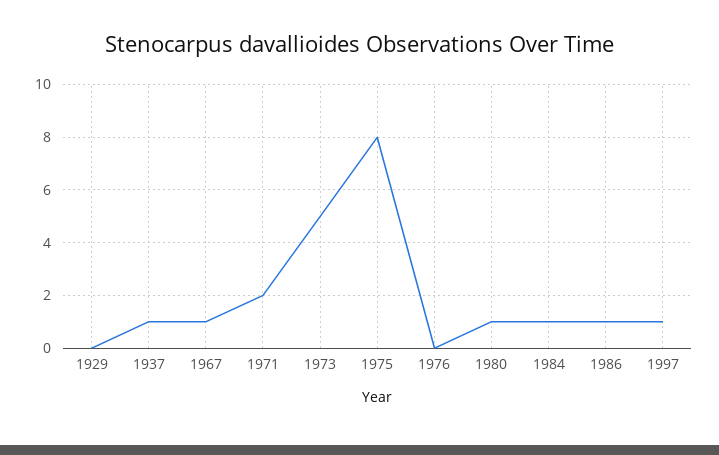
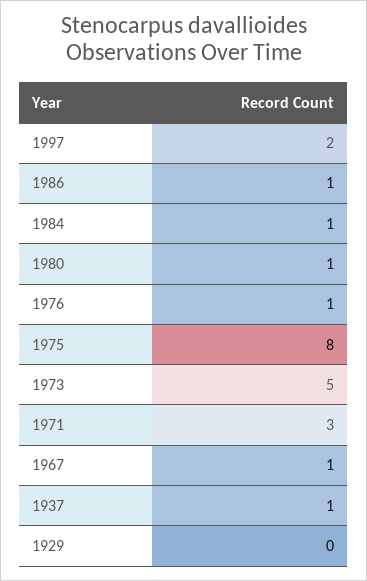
  {
    "1929": 0,
    "1937": 1,
    "1967": 1,
-   "1971": 2,
+   "1971": 3,
    "1973": 5,
    "1975": 8,
-   "1976": 0,
+   "1976": 1,
    "1980": 1,
    "1984": 1,
    "1986": 1,
-   "1997": 1
+   "1997": 2
  }

